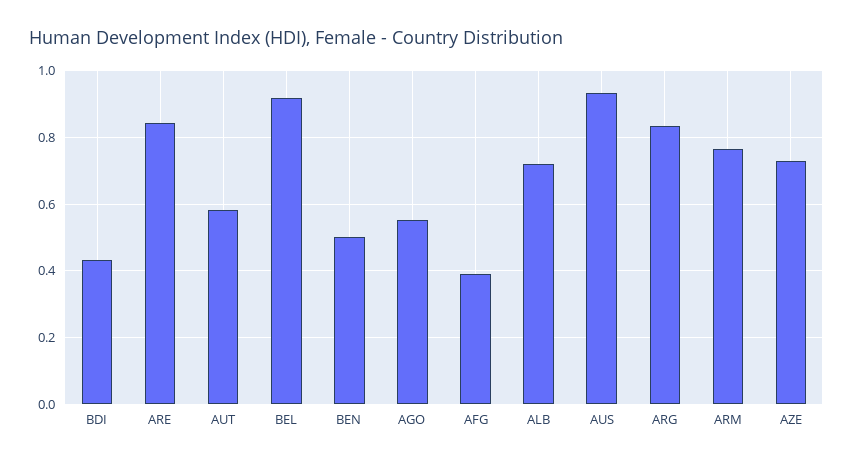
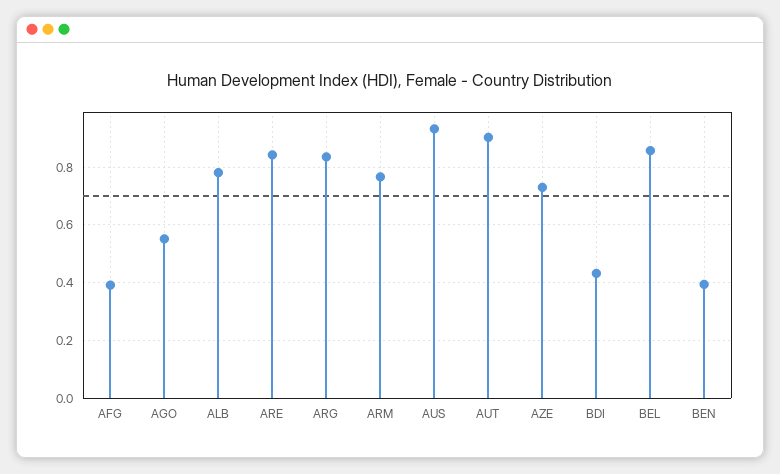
  {
    "BDI": 0.44,
    "ARE": 0.84,
-   "AUT": 0.58,
+   "AUT": 0.9,
-   "BEL": 0.92,
+   "BEL": 0.85,
-   "BEN": 0.5,
+   "BEN": 0.4,
    "AGO": 0.56,
    "AFG": 0.4,
-   "ALB": 0.72,
+   "ALB": 0.775,
    "AUS": 0.94,
    "ARG": 0.84,
    "ARM": 0.76,
    "AZE": 0.72
  }

